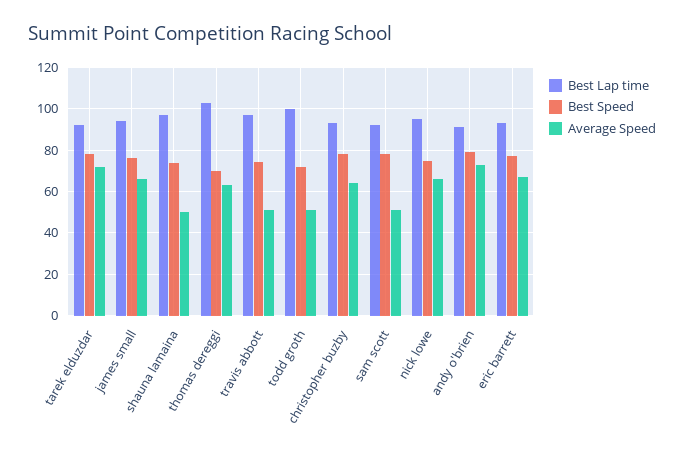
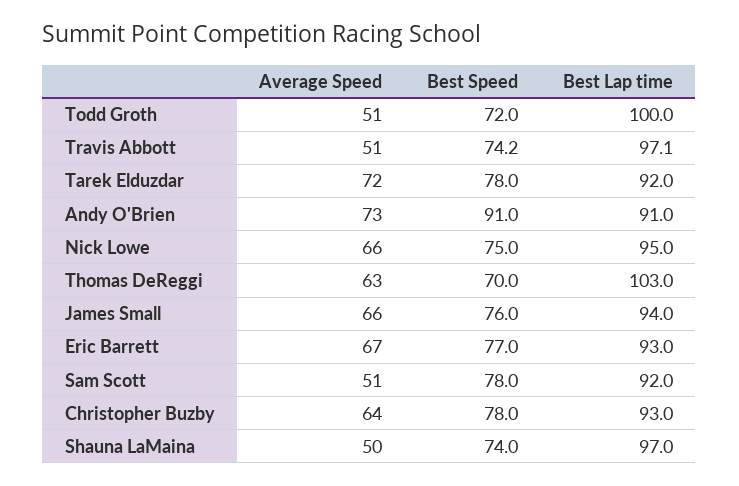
  {
    "Best Lap time": {
      "tarek elduzdar": 92,
      "james small": 94,
      "shauna lamaina": 97,
      "thomas dereggi": 103,
      "travis abbott": 97.1,
      "todd groth": 100,
      "christopher buzby": 93,
      "sam scott": 92,
      "nick lowe": 95,
      "andy o'brien": 91,
      "eric barrett": 93
    },
    "Best Speed": {
      "tarek elduzdar": 78,
      "james small": 76,
      "shauna lamaina": 74,
      "thomas dereggi": 70,
      "travis abbott": 74.2,
      "todd groth": 72,
      "christopher buzby": 78,
      "sam scott": 78,
      "nick lowe": 75,
-     "andy o'brien": 80,
+     "andy o'brien": 91,
      "eric barrett": 77
    },
    "Average Speed": {
      "tarek elduzdar": 72,
      "james small": 66,
      "shauna lamaina": 50,
      "thomas dereggi": 63,
      "travis abbott": 51,
      "todd groth": 51,
      "christopher buzby": 64,
      "sam scott": 51,
      "nick lowe": 66,
      "andy o'brien": 73,
      "eric barrett": 67
    }
  }

